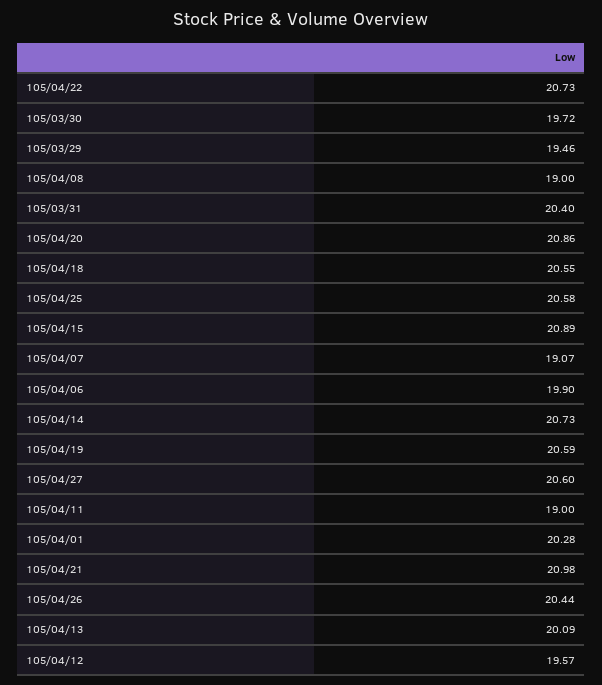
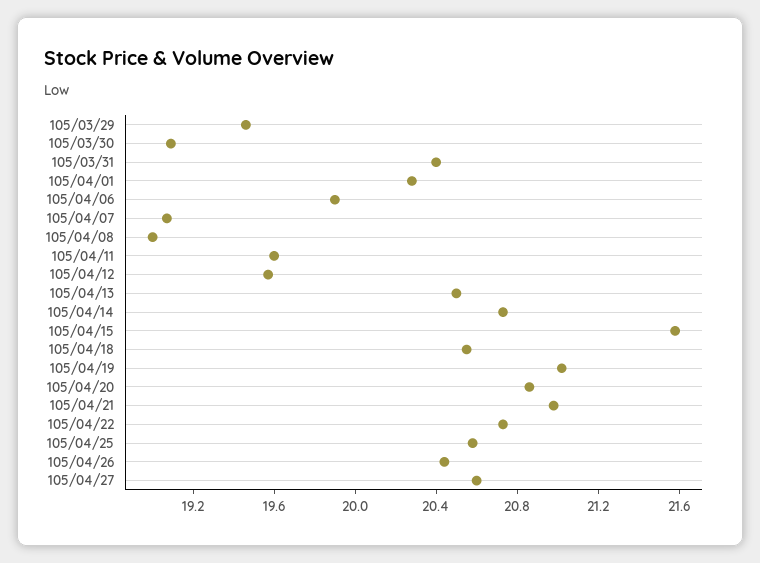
  {
    "105/04/22": 20.73,
-   "105/03/30": 19.72,
+   "105/03/30": 19.1,
    "105/03/29": 19.46,
    "105/04/08": 19,
    "105/03/31": 20.4,
    "105/04/20": 20.86,
    "105/04/18": 20.55,
    "105/04/25": 20.58,
-   "105/04/15": 20.89,
+   "105/04/15": 21.6,
    "105/04/07": 19.07,
    "105/04/06": 19.9,
    "105/04/14": 20.73,
-   "105/04/19": 20.59,
+   "105/04/19": 21,
    "105/04/27": 20.6,
-   "105/04/11": 19,
+   "105/04/11": 19.6,
    "105/04/01": 20.28,
    "105/04/21": 20.98,
    "105/04/26": 20.44,
-   "105/04/13": 20.09,
+   "105/04/13": 20.5,
    "105/04/12": 19.57
  }

